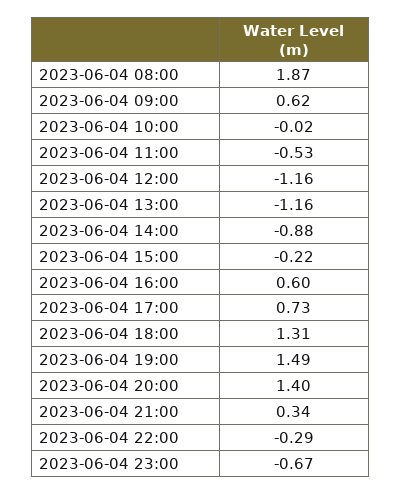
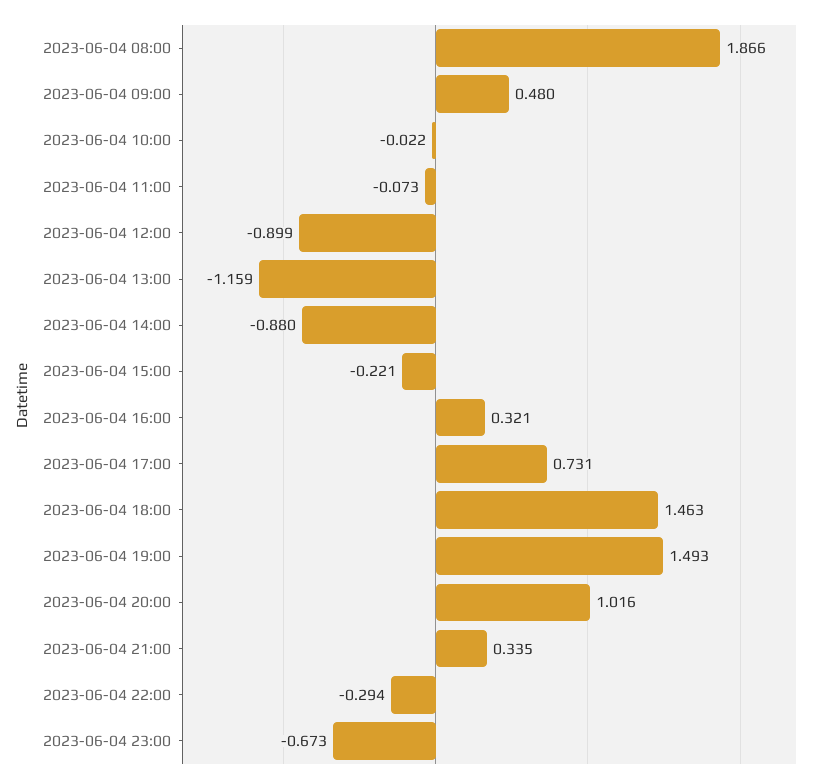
  {
    "2023-06-04 08:00": 1.866,
-   "2023-06-04 09:00": 0.62,
+   "2023-06-04 09:00": 0.48,
    "2023-06-04 10:00": -0.022,
-   "2023-06-04 11:00": -0.53,
+   "2023-06-04 11:00": -0.073,
-   "2023-06-04 12:00": -1.16,
+   "2023-06-04 12:00": -0.899,
    "2023-06-04 13:00": -1.159,
    "2023-06-04 14:00": -0.88,
    "2023-06-04 15:00": -0.221,
-   "2023-06-04 16:00": 0.6,
+   "2023-06-04 16:00": 0.321,
    "2023-06-04 17:00": 0.731,
-   "2023-06-04 18:00": 1.31,
+   "2023-06-04 18:00": 1.463,
    "2023-06-04 19:00": 1.493,
-   "2023-06-04 20:00": 1.4,
+   "2023-06-04 20:00": 1.016,
    "2023-06-04 21:00": 0.335,
    "2023-06-04 22:00": -0.294,
    "2023-06-04 23:00": -0.673
  }

